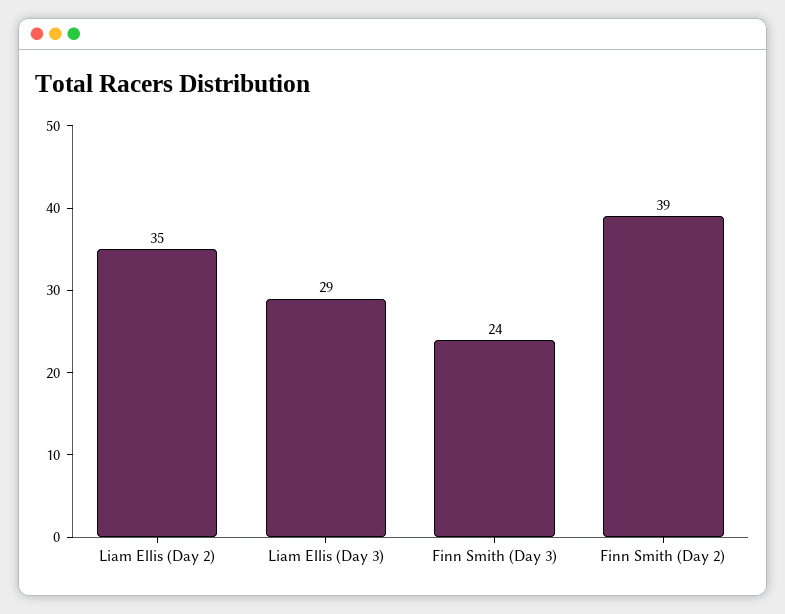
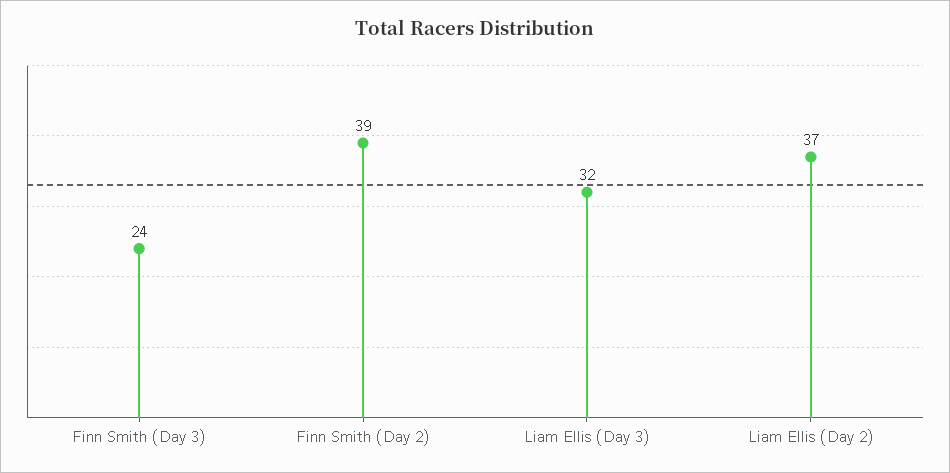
  {
-   "Liam Ellis (Day 2)": 35,
+   "Liam Ellis (Day 2)": 37,
-   "Liam Ellis (Day 3)": 29,
+   "Liam Ellis (Day 3)": 32,
    "Finn Smith (Day 3)": 24,
    "Finn Smith (Day 2)": 39
  }

